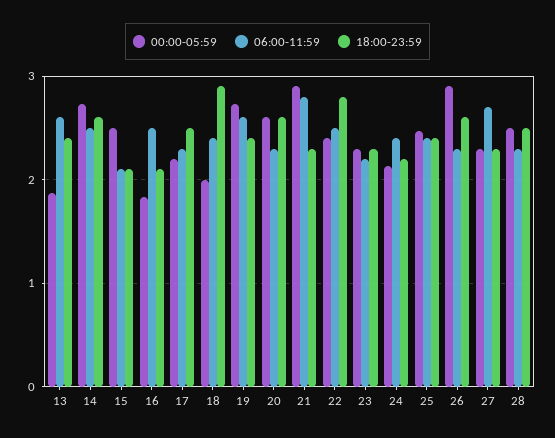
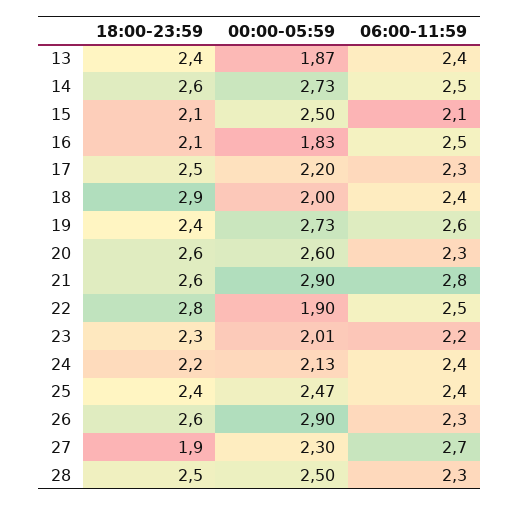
  {
    "00:00-05:59": {
      "13": 1.87,
      "14": 2.73,
      "15": 2.5,
      "16": 1.83,
      "17": 2.2,
      "18": 2,
      "19": 2.73,
      "20": 2.6,
      "21": 2.9,
-     "22": 2.4,
+     "22": 1.9,
-     "23": 2.3,
+     "23": 2.01,
      "24": 2.13,
      "25": 2.47,
      "26": 2.9,
      "27": 2.3,
      "28": 2.5
    },
    "06:00-11:59": {
-     "13": 2.6,
+     "13": 2.4,
      "14": 2.5,
      "15": 2.1,
      "16": 2.5,
      "17": 2.3,
      "18": 2.4,
      "19": 2.6,
      "20": 2.3,
      "21": 2.8,
      "22": 2.5,
      "23": 2.2,
      "24": 2.4,
      "25": 2.4,
      "26": 2.3,
      "27": 2.7,
      "28": 2.3
    },
    "18:00-23:59": {
      "13": 2.4,
      "14": 2.6,
      "15": 2.1,
      "16": 2.1,
      "17": 2.5,
      "18": 2.9,
      "19": 2.4,
      "20": 2.6,
-     "21": 2.3,
+     "21": 2.6,
      "22": 2.8,
      "23": 2.3,
      "24": 2.2,
      "25": 2.4,
      "26": 2.6,
-     "27": 2.3,
+     "27": 1.9,
      "28": 2.5
    }
  }

